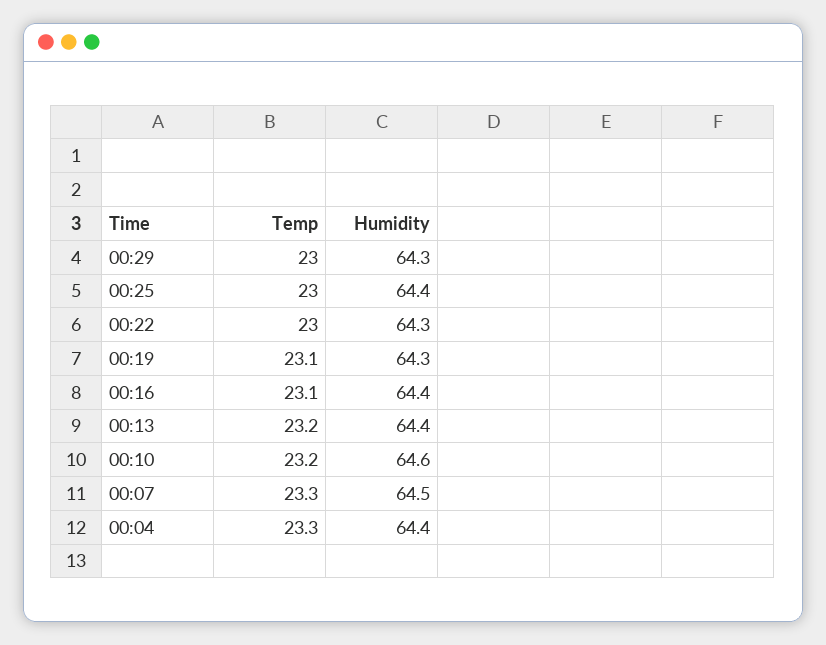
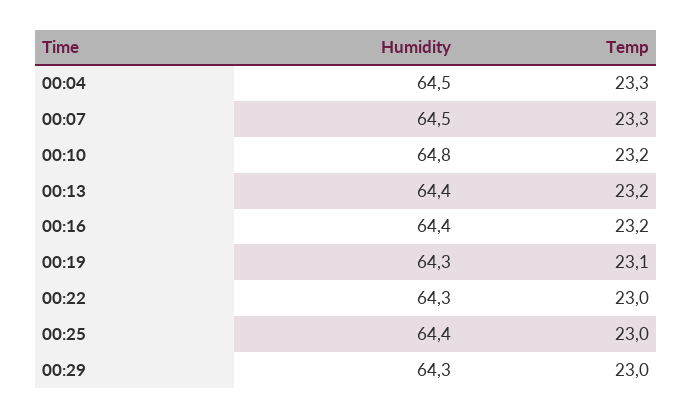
  {
    "Temp": {
      "00:29": 23,
      "00:25": 23,
      "00:22": 23,
      "00:19": 23.1,
-     "00:16": 23.1,
+     "00:16": 23.2,
      "00:13": 23.2,
      "00:10": 23.2,
      "00:07": 23.3,
      "00:04": 23.3
    },
    "Humidity": {
      "00:29": 64.3,
      "00:25": 64.4,
      "00:22": 64.3,
      "00:19": 64.3,
      "00:16": 64.4,
      "00:13": 64.4,
-     "00:10": 64.6,
+     "00:10": 64.8,
      "00:07": 64.5,
-     "00:04": 64.4
+     "00:04": 64.5
    }
  }

